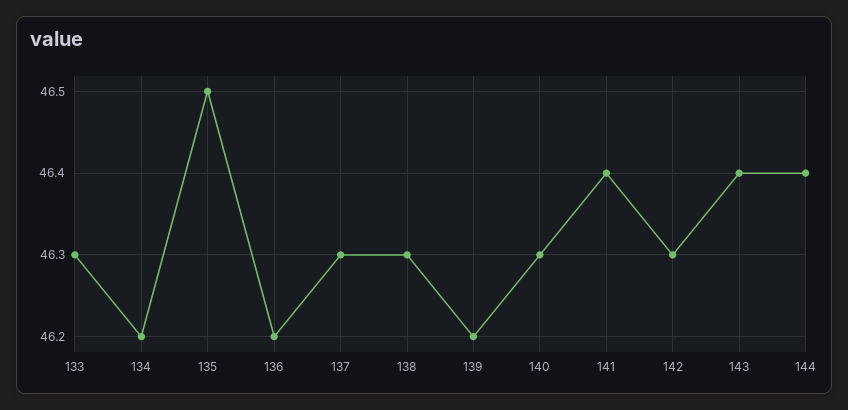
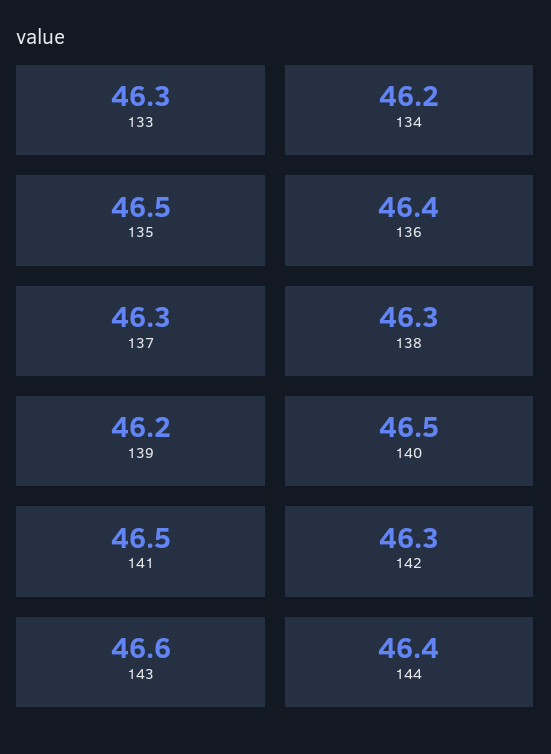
  {
    "133": 46.3,
    "134": 46.2,
    "135": 46.5,
-   "136": 46.2,
+   "136": 46.4,
    "137": 46.3,
    "138": 46.3,
    "139": 46.2,
-   "140": 46.3,
+   "140": 46.5,
-   "141": 46.4,
+   "141": 46.5,
    "142": 46.3,
-   "143": 46.4,
+   "143": 46.6,
    "144": 46.4
  }

